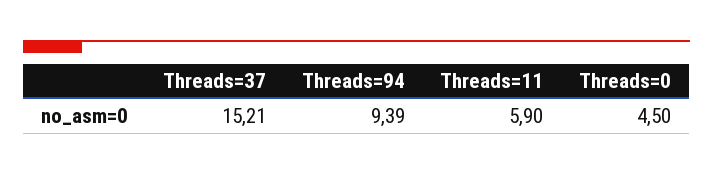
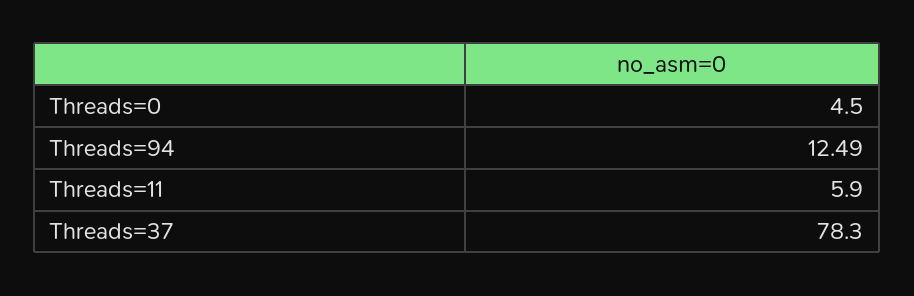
  {
-   "Threads=37": 15.21,
+   "Threads=37": 78.3,
-   "Threads=94": 9.39,
+   "Threads=94": 12.49,
    "Threads=11": 5.9,
    "Threads=0": 4.5
  }

